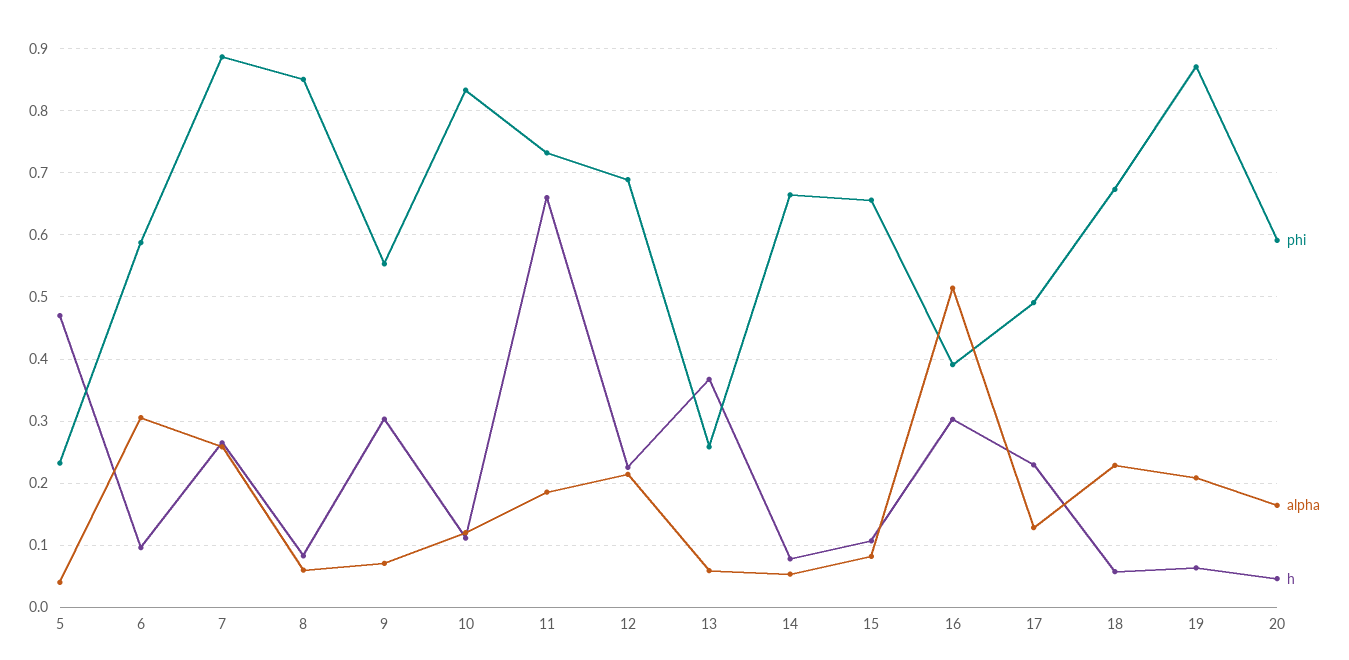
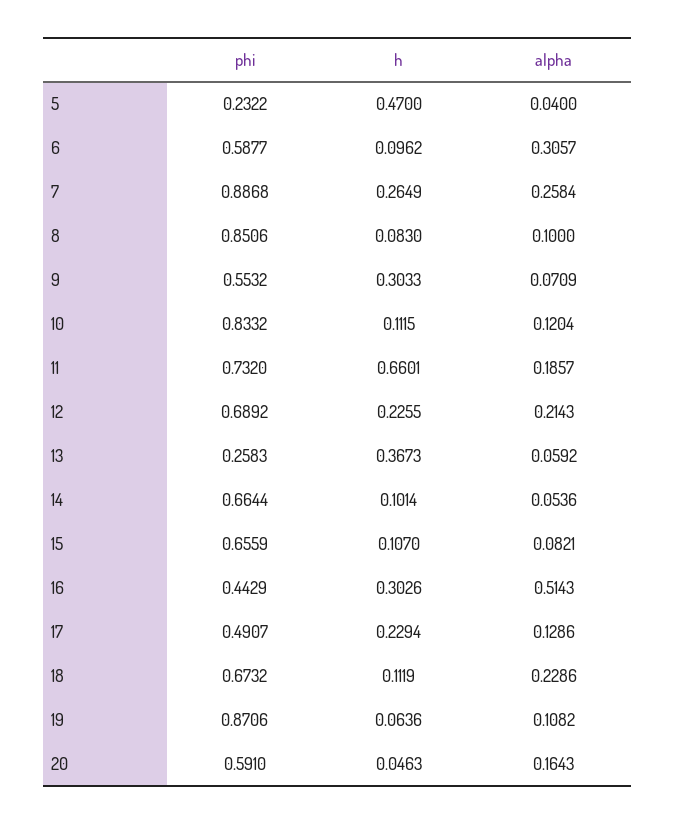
  {
    "phi": {
      "5": 0.2322,
      "6": 0.5877,
      "7": 0.8868,
      "8": 0.8506,
      "9": 0.5532,
      "10": 0.8332,
      "11": 0.732,
      "12": 0.6892,
      "13": 0.2583,
      "14": 0.6644,
      "15": 0.6559,
-     "16": 0.39,
+     "16": 0.4429,
      "17": 0.4907,
      "18": 0.6732,
      "19": 0.8706,
      "20": 0.591
    },
    "alpha": {
      "5": 0.04,
      "6": 0.3057,
      "7": 0.2584,
-     "8": 0.06,
+     "8": 0.1,
      "9": 0.0709,
      "10": 0.1204,
      "11": 0.1857,
      "12": 0.2143,
      "13": 0.0592,
      "14": 0.0536,
      "15": 0.0821,
      "16": 0.5143,
      "17": 0.1286,
      "18": 0.2286,
-     "19": 0.21,
+     "19": 0.1082,
      "20": 0.1643
    },
    "h": {
      "5": 0.47,
      "6": 0.0962,
      "7": 0.2649,
      "8": 0.083,
      "9": 0.3033,
      "10": 0.1115,
      "11": 0.6601,
      "12": 0.2255,
      "13": 0.3673,
-     "14": 0.08,
+     "14": 0.1014,
      "15": 0.107,
      "16": 0.3026,
      "17": 0.2294,
-     "18": 0.06,
+     "18": 0.1119,
      "19": 0.0636,
      "20": 0.0463
    }
  }

